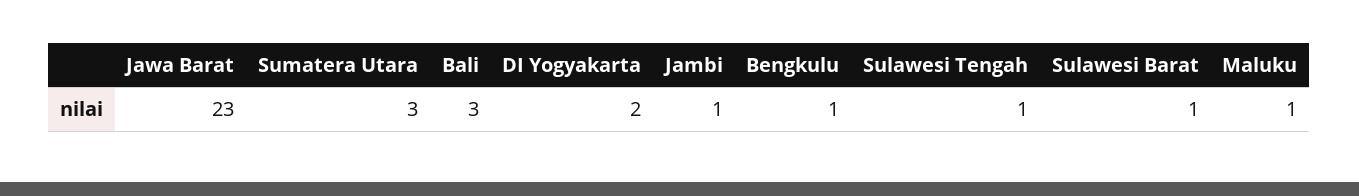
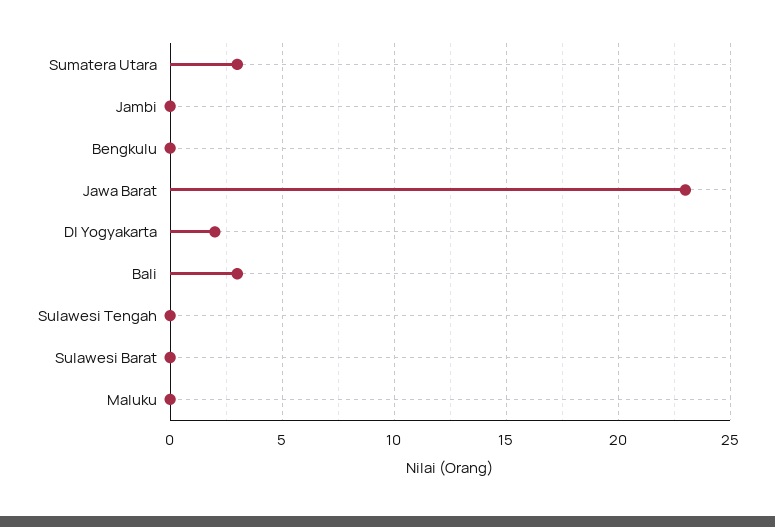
  {
    "Jawa Barat": 23,
    "Sumatera Utara": 3,
    "Bali": 3,
    "DI Yogyakarta": 2,
-   "Jambi": 1,
+   "Jambi": 0,
-   "Bengkulu": 1,
+   "Bengkulu": 0,
-   "Sulawesi Tengah": 1,
+   "Sulawesi Tengah": 0,
-   "Sulawesi Barat": 1,
+   "Sulawesi Barat": 0,
-   "Maluku": 1
+   "Maluku": 0
  }

